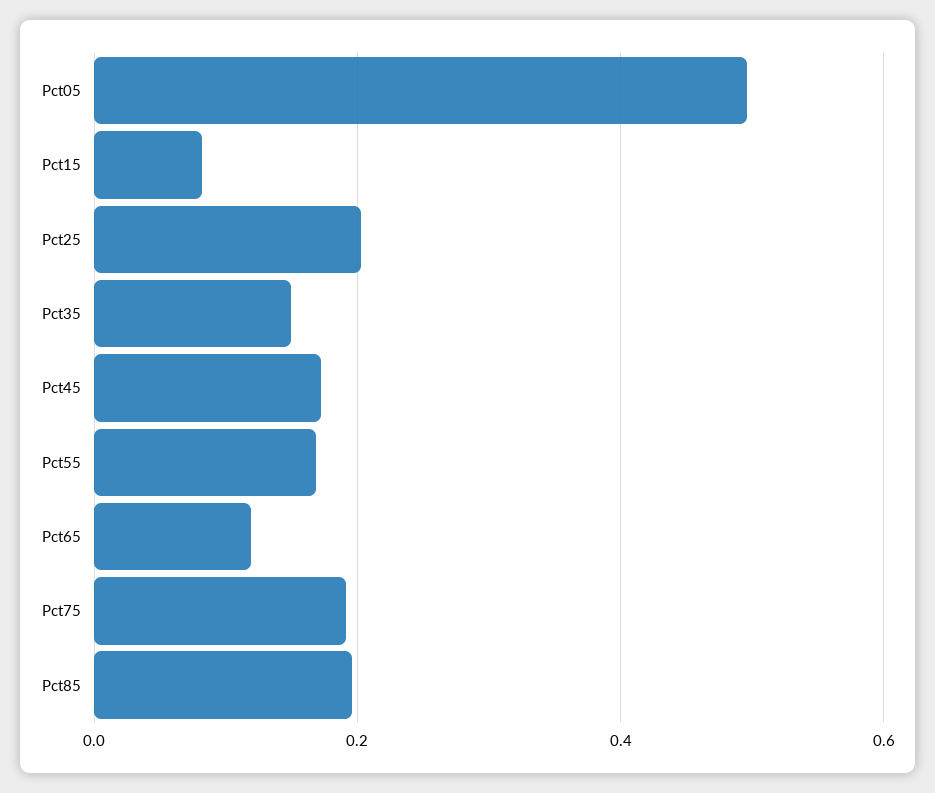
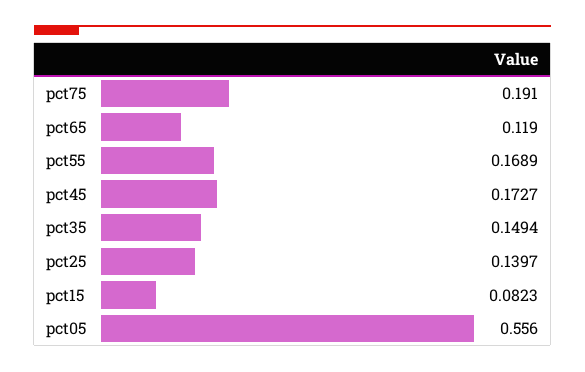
  {
-   "Pct05": 0.5,
+   "Pct05": 0.556,
    "Pct15": 0.0823,
-   "Pct25": 0.2,
+   "Pct25": 0.1397,
    "Pct35": 0.1494,
    "Pct45": 0.1727,
    "Pct55": 0.1689,
    "Pct65": 0.119,
-   "Pct75": 0.191,
+   "Pct75": 0.191
-   "Pct85": 0.2
  }

